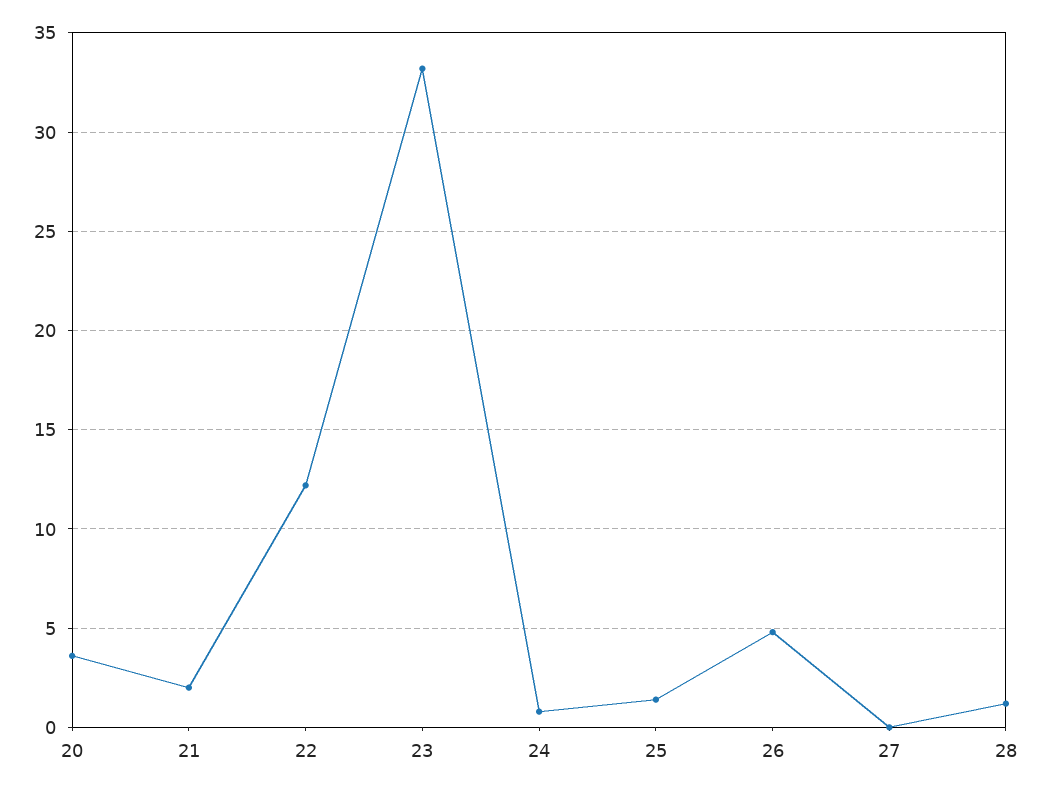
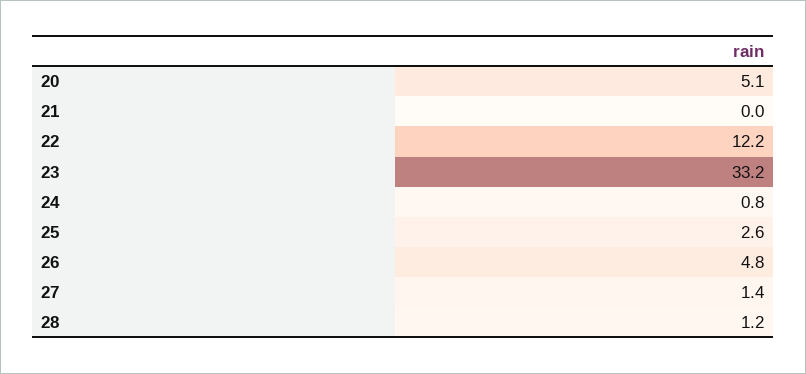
  {
-   "20": 3.5,
+   "20": 5.1,
-   "21": 2,
+   "21": 0,
    "22": 12.2,
    "23": 33.2,
    "24": 0.8,
-   "25": 1.5,
+   "25": 2.6,
    "26": 4.8,
-   "27": 0,
+   "27": 1.4,
    "28": 1.2
  }

